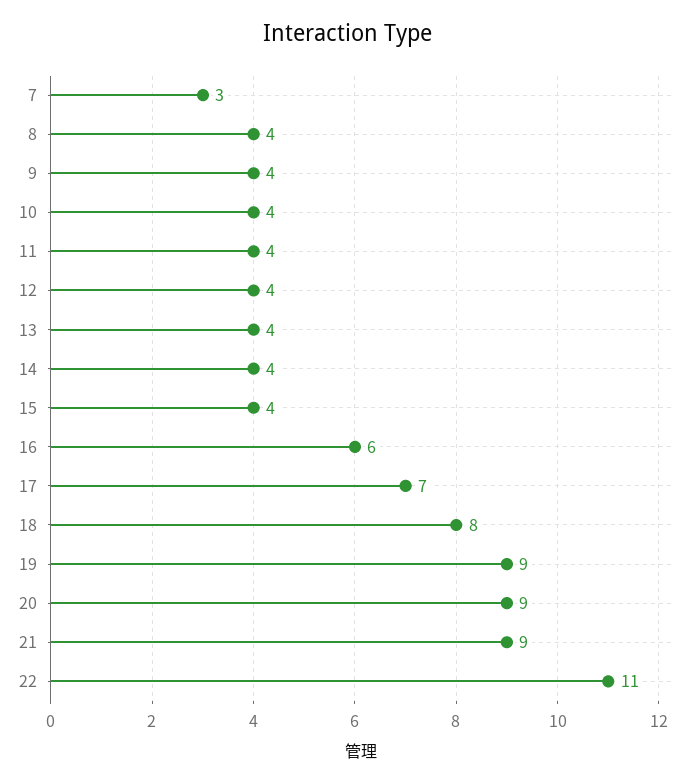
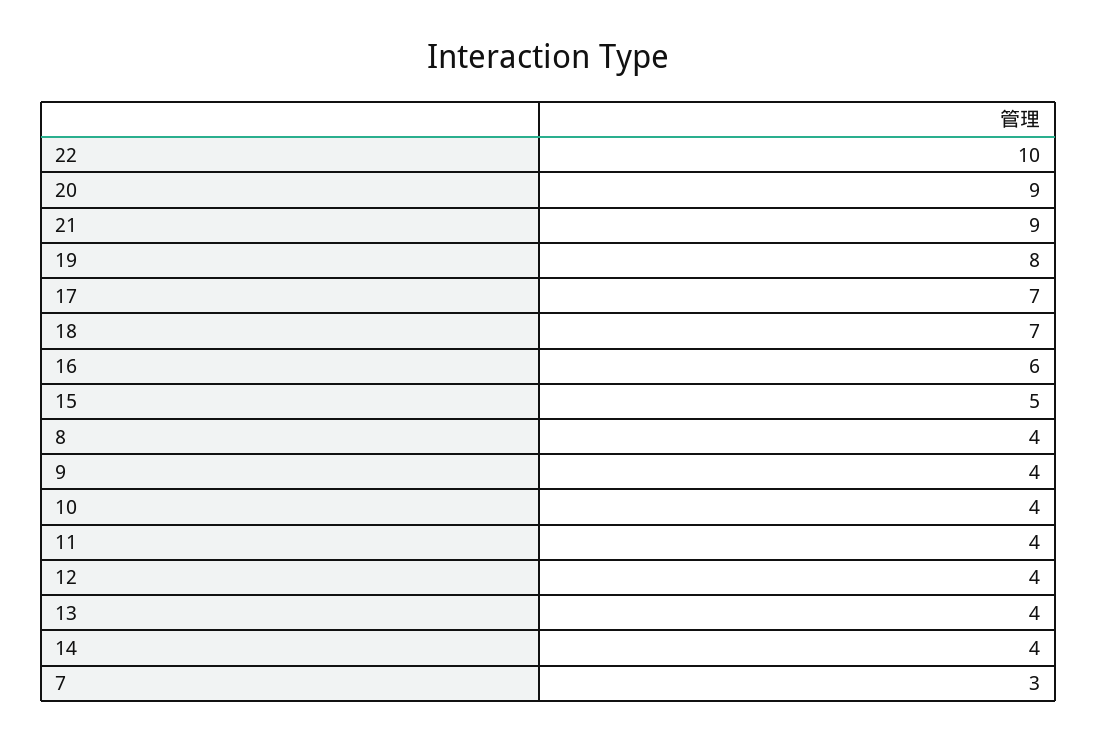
  {
    "7": 3,
    "8": 4,
    "9": 4,
    "10": 4,
    "11": 4,
    "12": 4,
    "13": 4,
    "14": 4,
-   "15": 4,
+   "15": 5,
    "16": 6,
    "17": 7,
-   "18": 8,
+   "18": 7,
-   "19": 9,
+   "19": 8,
    "20": 9,
    "21": 9,
-   "22": 11
+   "22": 10
  }

